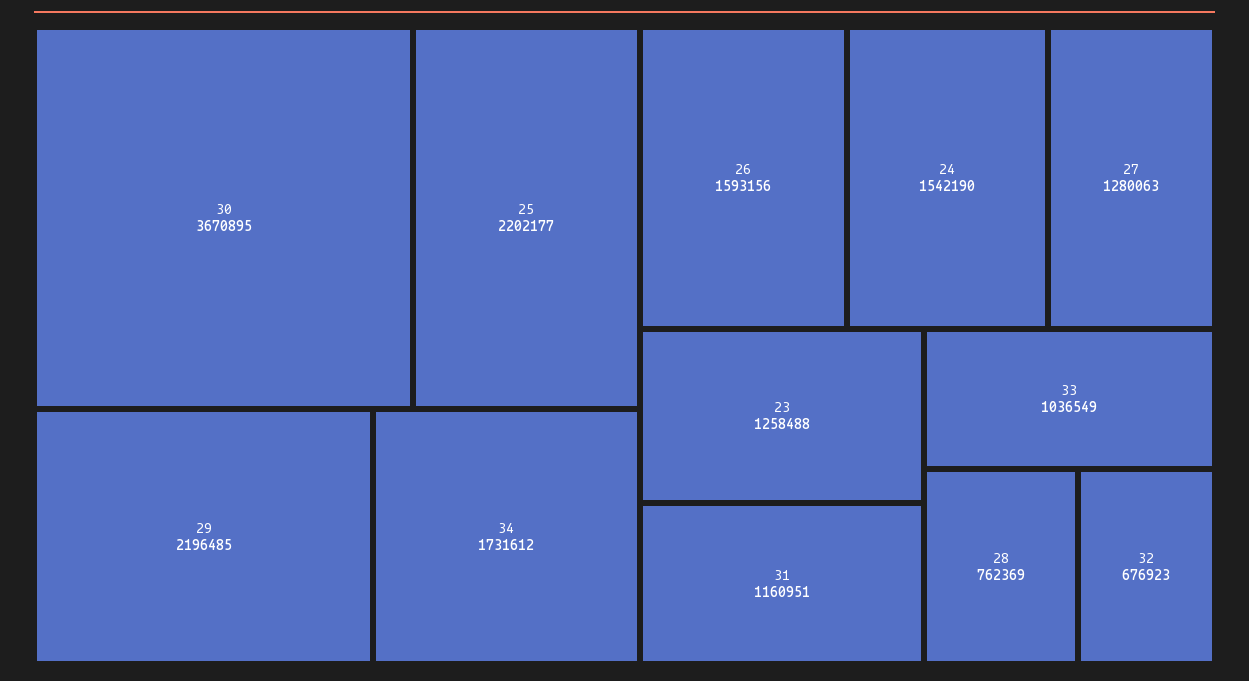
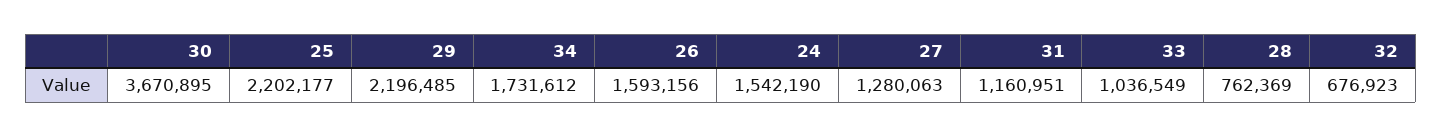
  {
    "30": 3670895,
    "25": 2202177,
    "29": 2196485,
    "34": 1731612,
    "26": 1593156,
    "24": 1542190,
    "27": 1280063,
-   "23": 1258488,
    "31": 1160951,
    "33": 1036549,
    "28": 762369,
    "32": 676923
  }

